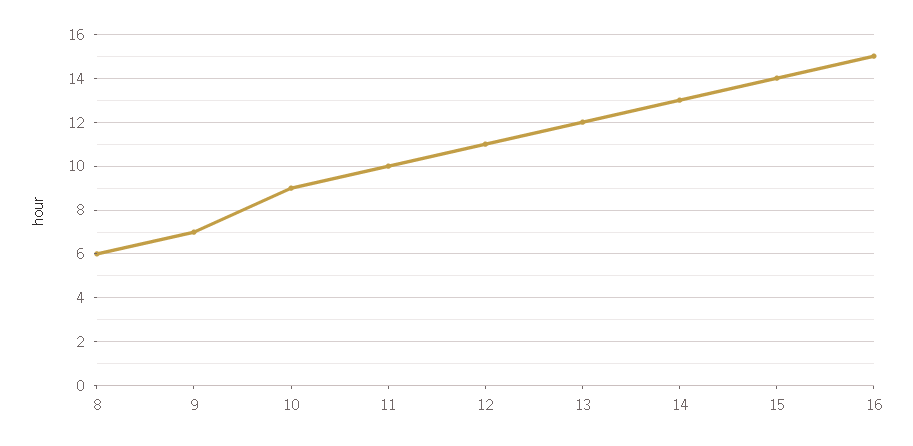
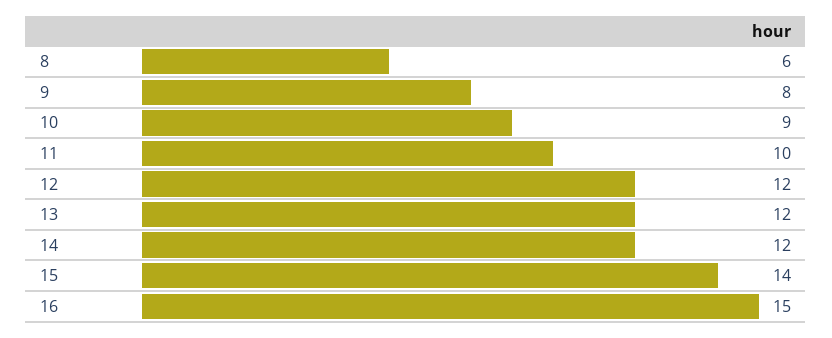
  {
    "8": 6,
-   "9": 7,
+   "9": 8,
    "10": 9,
    "11": 10,
-   "12": 11,
+   "12": 12,
    "13": 12,
-   "14": 13,
+   "14": 12,
    "15": 14,
    "16": 15
  }

